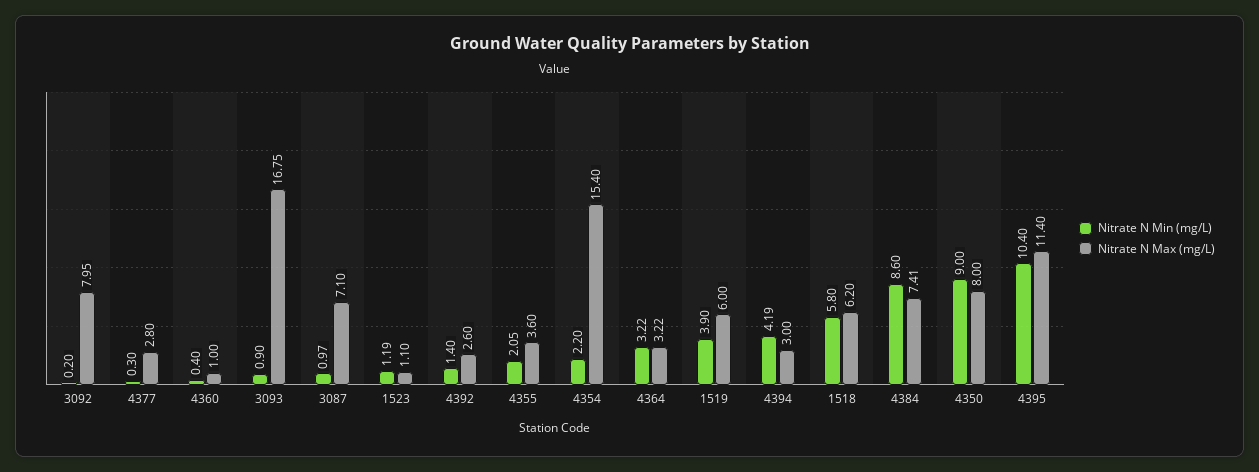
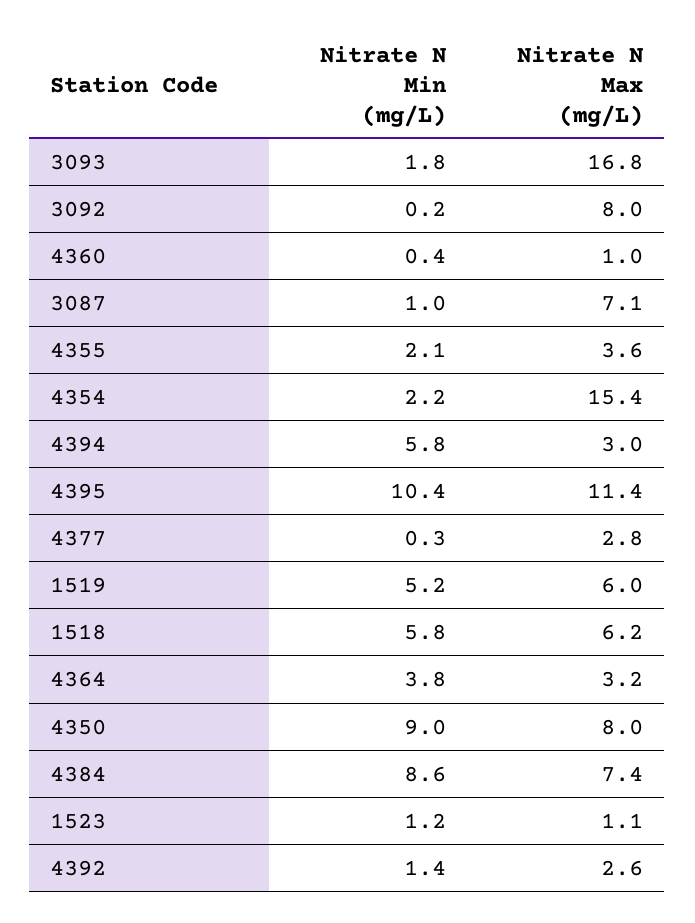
  {
    "Nitrate N Min (mg/L)": {
      "3092": 0.2,
      "4377": 0.3,
      "4360": 0.4,
-     "3093": 0.9,
+     "3093": 1.8,
      "3087": 0.97,
      "1523": 1.19,
      "4392": 1.4,
      "4355": 2.05,
      "4354": 2.2,
-     "4364": 3.22,
+     "4364": 3.8,
-     "1519": 3.9,
+     "1519": 5.2,
-     "4394": 4.19,
+     "4394": 5.8,
      "1518": 5.8,
      "4384": 8.6,
      "4350": 9,
      "4395": 10.4
    },
    "Nitrate N Max (mg/L)": {
      "3092": 7.95,
      "4377": 2.8,
      "4360": 1,
      "3093": 16.75,
      "3087": 7.1,
      "1523": 1.1,
      "4392": 2.6,
      "4355": 3.6,
      "4354": 15.4,
      "4364": 3.22,
      "1519": 6,
      "4394": 3,
      "1518": 6.2,
      "4384": 7.41,
      "4350": 8,
      "4395": 11.4
    }
  }

